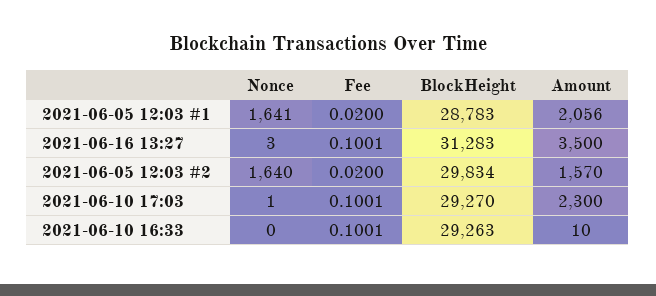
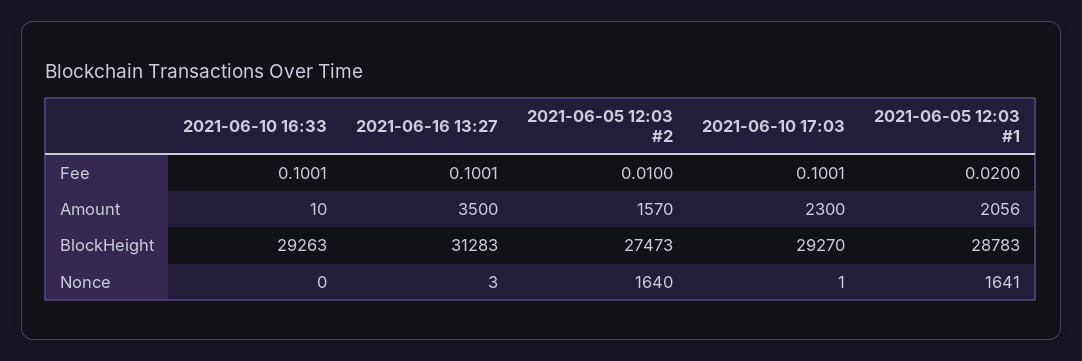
  {
    "Nonce": {
      "2021-06-05 12:03 #1": 1641,
      "2021-06-16 13:27": 3,
      "2021-06-05 12:03 #2": 1640,
      "2021-06-10 17:03": 1,
      "2021-06-10 16:33": 0
    },
    "Fee": {
      "2021-06-05 12:03 #1": 0.02,
      "2021-06-16 13:27": 0.1001,
-     "2021-06-05 12:03 #2": 0.02,
+     "2021-06-05 12:03 #2": 0.01,
      "2021-06-10 17:03": 0.1001,
      "2021-06-10 16:33": 0.1001
    },
    "BlockHeight": {
      "2021-06-05 12:03 #1": 28783,
      "2021-06-16 13:27": 31283,
-     "2021-06-05 12:03 #2": 29834,
+     "2021-06-05 12:03 #2": 27473,
      "2021-06-10 17:03": 29270,
      "2021-06-10 16:33": 29263
    },
    "Amount": {
      "2021-06-05 12:03 #1": 2056,
      "2021-06-16 13:27": 3500,
      "2021-06-05 12:03 #2": 1570,
      "2021-06-10 17:03": 2300,
      "2021-06-10 16:33": 10
    }
  }

